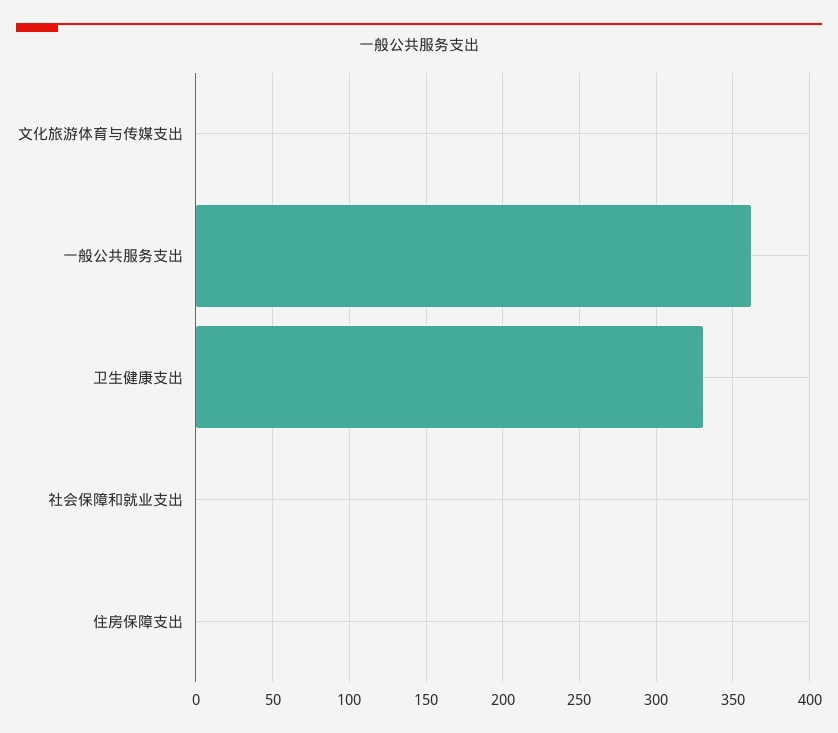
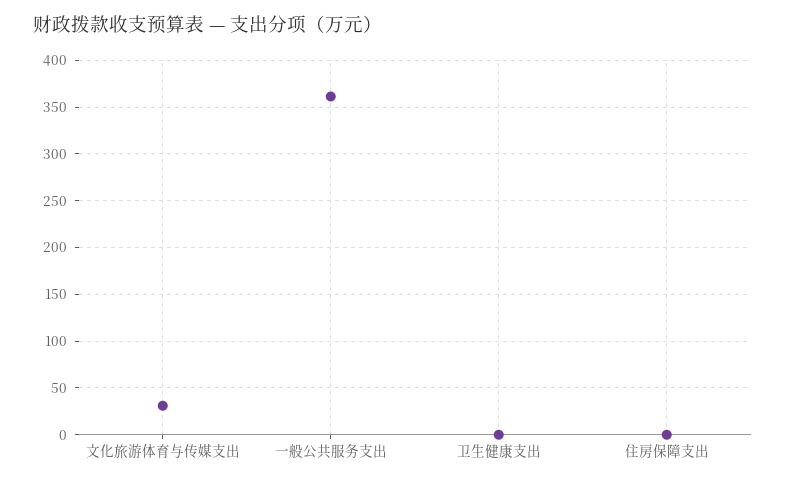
  {
-   "文化旅游体育与传媒支出": 0,
+   "文化旅游体育与传媒支出": 30,
    "一般公共服务支出": 360,
-   "卫生健康支出": 330,
+   "卫生健康支出": 0,
-   "社会保障和就业支出": 0,
    "住房保障支出": 0
  }

